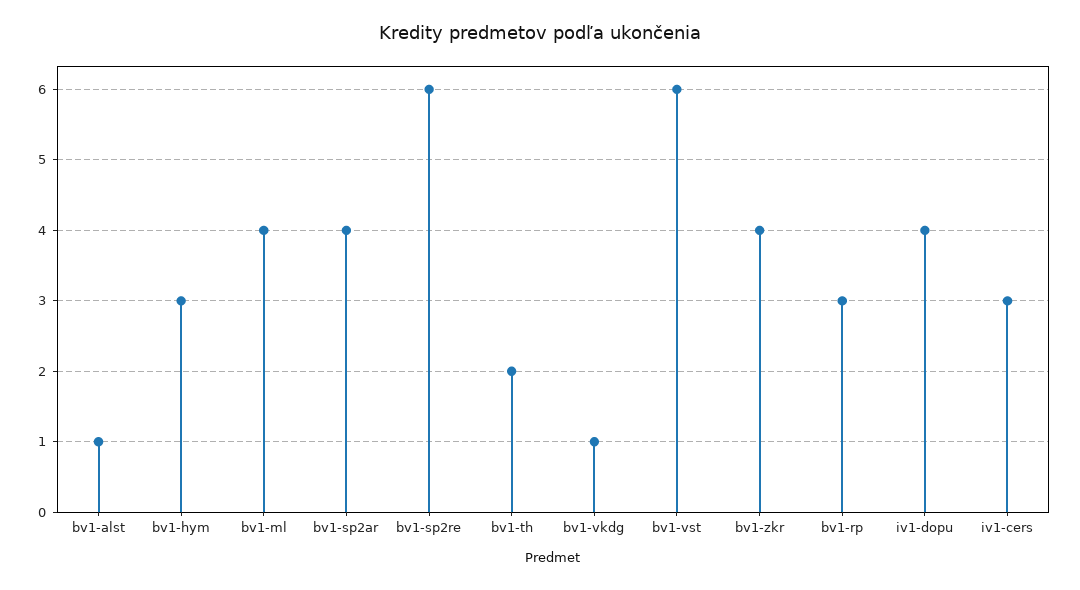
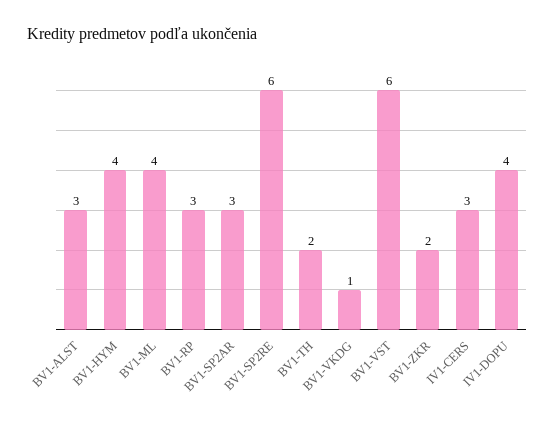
  {
-   "bv1-alst": 1,
+   "bv1-alst": 3,
-   "bv1-hym": 3,
+   "bv1-hym": 4,
    "bv1-ml": 4,
-   "bv1-sp2ar": 4,
+   "bv1-sp2ar": 3,
    "bv1-sp2re": 6,
    "bv1-th": 2,
    "bv1-vkdg": 1,
    "bv1-vst": 6,
-   "bv1-zkr": 4,
+   "bv1-zkr": 2,
    "bv1-rp": 3,
    "iv1-dopu": 4,
    "iv1-cers": 3
  }

